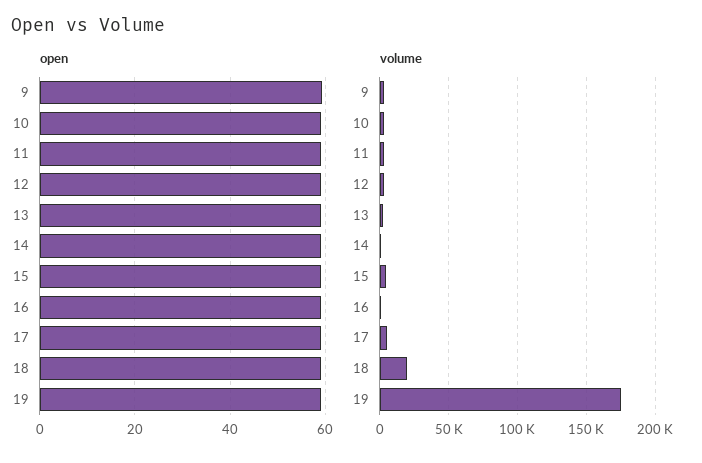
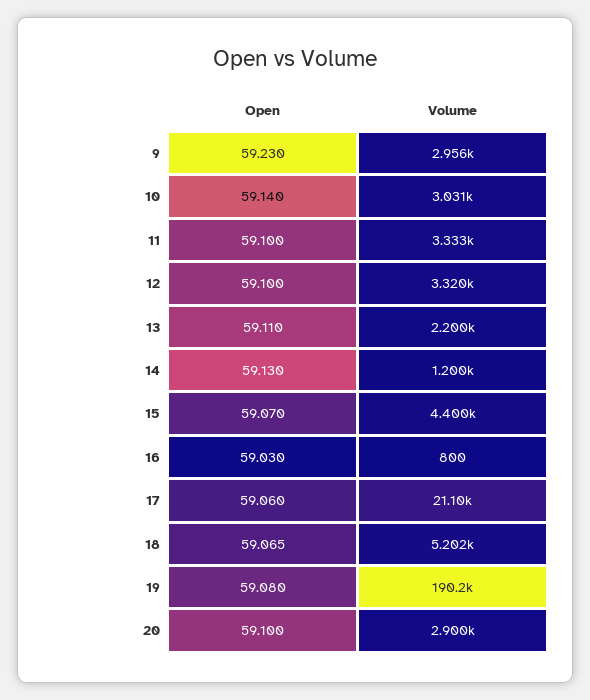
  {
    "open": {
      "9": 59.23,
      "10": 59.14,
      "11": 59.1,
      "12": 59.1,
      "13": 59.11,
      "14": 59.13,
      "15": 59.07,
      "16": 59.03,
      "17": 59.06,
      "18": 59.065,
-     "19": 59.08
+     "19": 59.08,
+     "20": 59.1
    },
    "volume": {
      "9": 2956,
      "10": 3031,
      "11": 3333,
      "12": 3320,
      "13": 2200,
      "14": 1200,
      "15": 4400,
      "16": 800,
-     "17": 5000,
+     "17": 21100,
-     "18": 20000,
+     "18": 5202,
-     "19": 175000
+     "19": 190200,
+     "20": 2900
    }
  }

